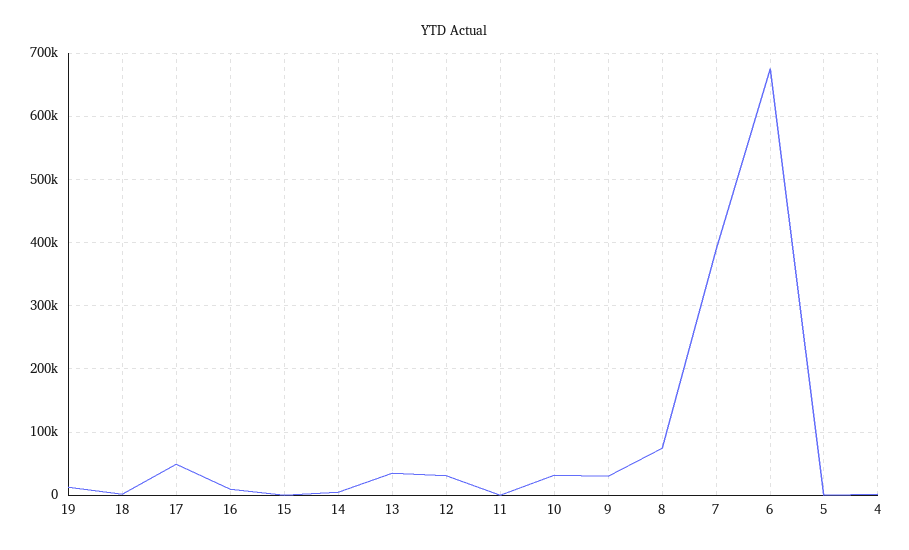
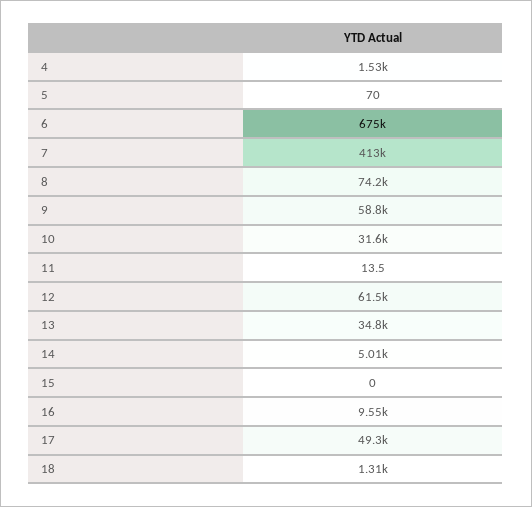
  {
-   "19": 10000,
    "18": 1310,
    "17": 49300,
    "16": 9550,
    "15": 0,
    "14": 5010,
    "13": 34800,
-   "12": 30000,
+   "12": 61500,
    "11": 13.5,
    "10": 31600,
-   "9": 30000,
+   "9": 58800,
    "8": 74200,
-   "7": 390000,
+   "7": 413000,
    "6": 675000,
    "5": 70,
    "4": 1530
  }

